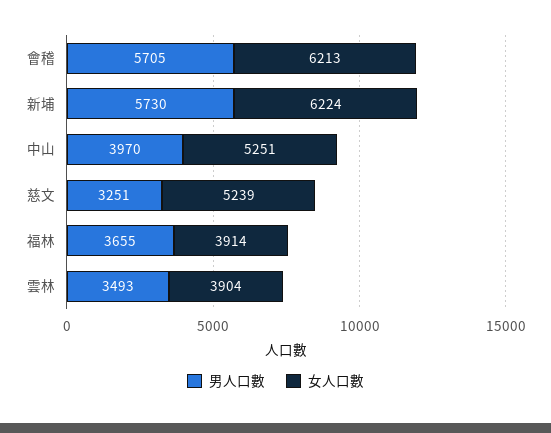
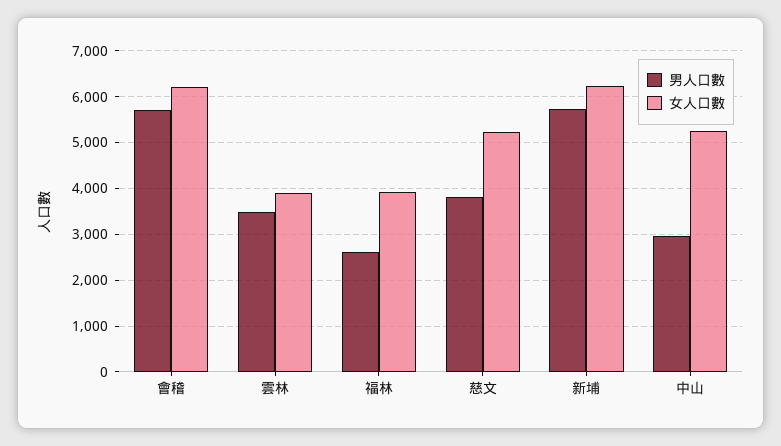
  {
    "男人口數": {
      "會稽": 5705,
      "新埔": 5730,
-     "中山": 3970,
+     "中山": 3000,
-     "慈文": 3251,
+     "慈文": 3800,
-     "福林": 3655,
+     "福林": 2600,
      "雲林": 3493
    },
    "女人口數": {
      "會稽": 6213,
      "新埔": 6224,
      "中山": 5251,
      "慈文": 5239,
      "福林": 3914,
      "雲林": 3904
    }
  }

